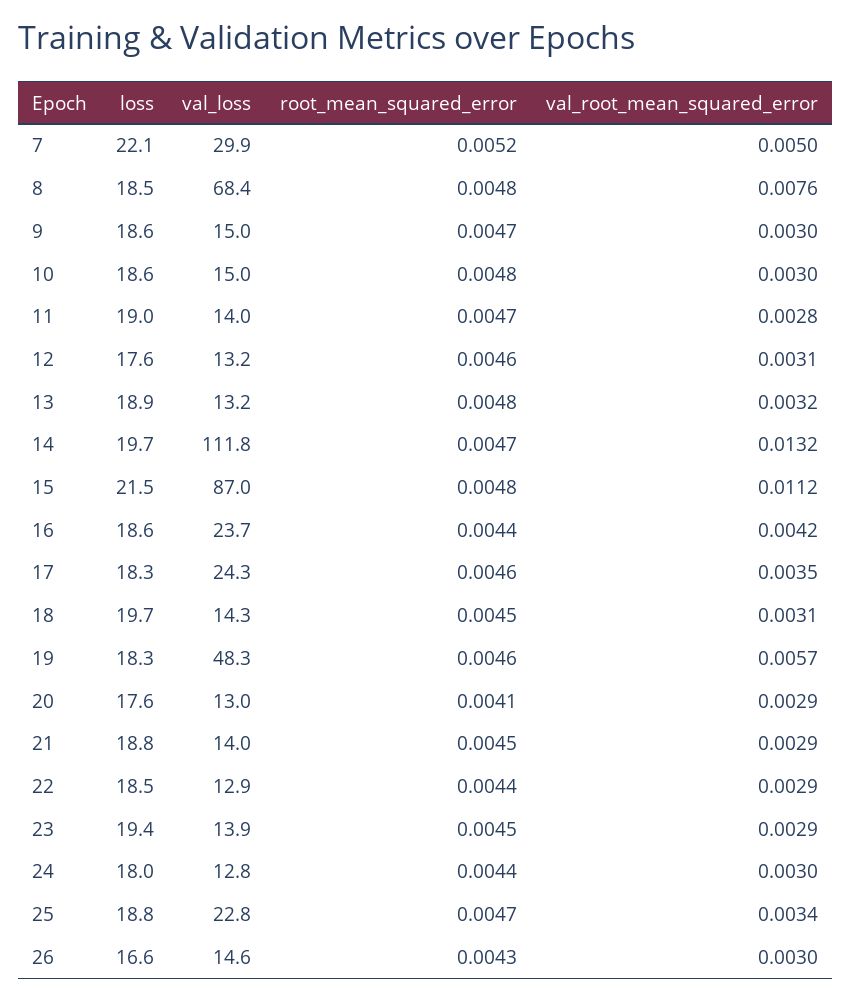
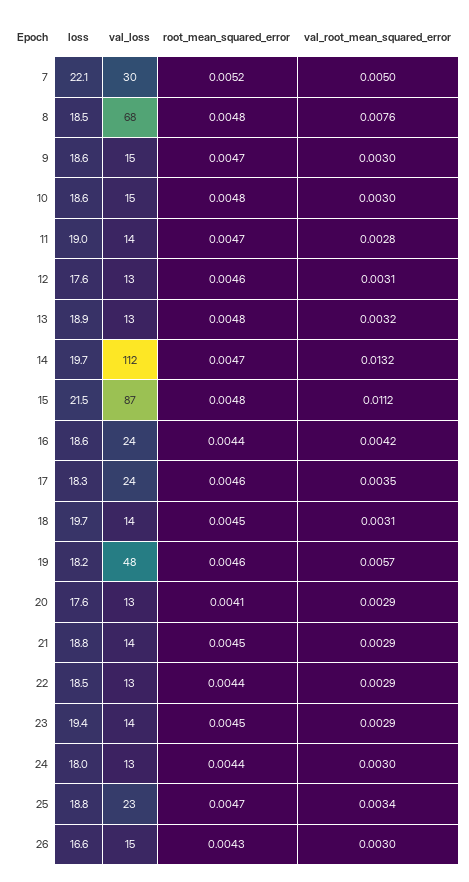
  {
    "loss": {
      "7": 22.1,
      "8": 18.5,
      "9": 18.6,
      "10": 18.6,
      "11": 19,
      "12": 17.6,
      "13": 18.9,
      "14": 19.7,
      "15": 21.5,
      "16": 18.6,
      "17": 18.3,
      "18": 19.7,
-     "19": 18.3,
+     "19": 18.2,
      "20": 17.6,
      "21": 18.8,
      "22": 18.5,
      "23": 19.4,
      "24": 18,
      "25": 18.8,
      "26": 16.6
    },
    "val_loss": {
      "7": 29.9,
      "8": 68.4,
      "9": 15,
      "10": 15,
      "11": 14,
      "12": 13.2,
      "13": 13.2,
      "14": 111.8,
      "15": 87,
      "16": 23.7,
      "17": 24.3,
      "18": 14.3,
      "19": 48.3,
      "20": 13,
      "21": 14,
      "22": 12.9,
      "23": 13.9,
      "24": 12.8,
      "25": 22.8,
      "26": 14.6
    },
    "root_mean_squared_error": {
      "7": 0.0052,
      "8": 0.0048,
      "9": 0.0047,
      "10": 0.0048,
      "11": 0.0047,
      "12": 0.0046,
      "13": 0.0048,
      "14": 0.0047,
      "15": 0.0048,
      "16": 0.0044,
      "17": 0.0046,
      "18": 0.0045,
      "19": 0.0046,
      "20": 0.0041,
      "21": 0.0045,
      "22": 0.0044,
      "23": 0.0045,
      "24": 0.0044,
      "25": 0.0047,
      "26": 0.0043
    },
    "val_root_mean_squared_error": {
      "7": 0.005,
      "8": 0.0076,
      "9": 0.003,
      "10": 0.003,
      "11": 0.0028,
      "12": 0.0031,
      "13": 0.0032,
      "14": 0.0132,
      "15": 0.0112,
      "16": 0.0042,
      "17": 0.0035,
      "18": 0.0031,
      "19": 0.0057,
      "20": 0.0029,
      "21": 0.0029,
      "22": 0.0029,
      "23": 0.0029,
      "24": 0.003,
      "25": 0.0034,
      "26": 0.003
    }
  }

